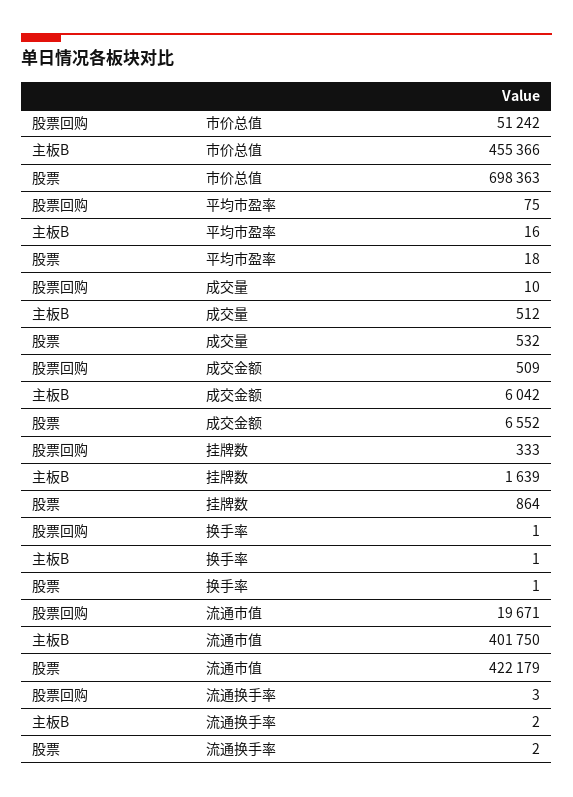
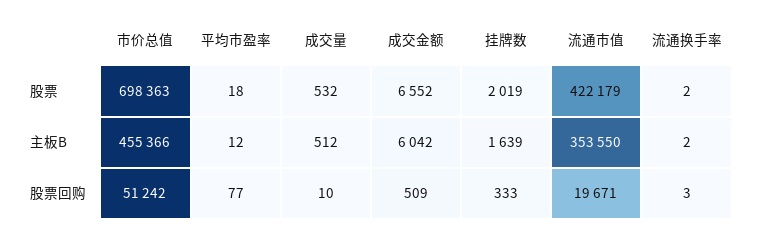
  {
    "股票回购": {
      "市价总值": 51242,
-     "平均市盈率": 75,
+     "平均市盈率": 77,
      "成交量": 10,
      "成交金额": 509,
      "挂牌数": 333,
-     "换手率": 1,
      "流通市值": 19671,
      "流通换手率": 3
    },
    "主板B": {
      "市价总值": 455366,
-     "平均市盈率": 16,
+     "平均市盈率": 12,
      "成交量": 512,
      "成交金额": 6042,
      "挂牌数": 1639,
-     "换手率": 1,
-     "流通市值": 401750,
+     "流通市值": 353550,
      "流通换手率": 2
    },
    "股票": {
      "市价总值": 698363,
      "平均市盈率": 18,
      "成交量": 532,
      "成交金额": 6552,
-     "挂牌数": 864,
+     "挂牌数": 2019,
-     "换手率": 1,
      "流通市值": 422179,
      "流通换手率": 2
    }
  }

